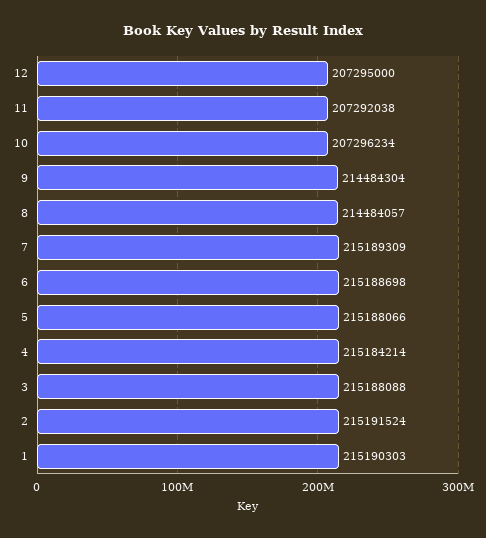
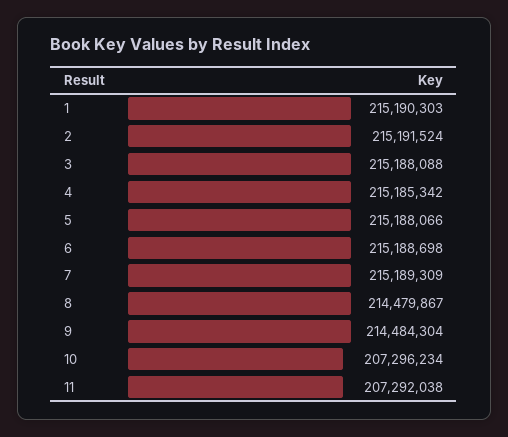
  {
-   "12": 207295000,
    "11": 207292038,
    "10": 207296234,
    "9": 214484304,
-   "8": 214484057,
+   "8": 214479867,
    "7": 215189309,
    "6": 215188698,
    "5": 215188066,
-   "4": 215184214,
+   "4": 215185342,
    "3": 215188088,
    "2": 215191524,
    "1": 215190303
  }

